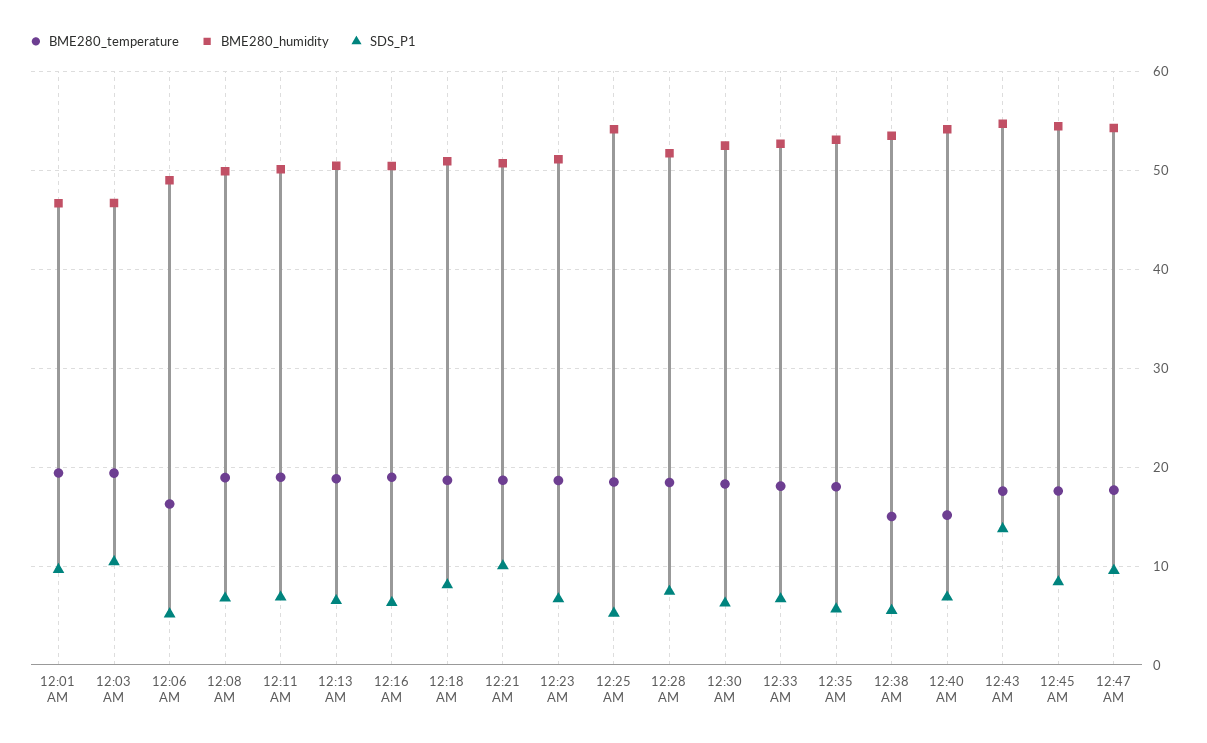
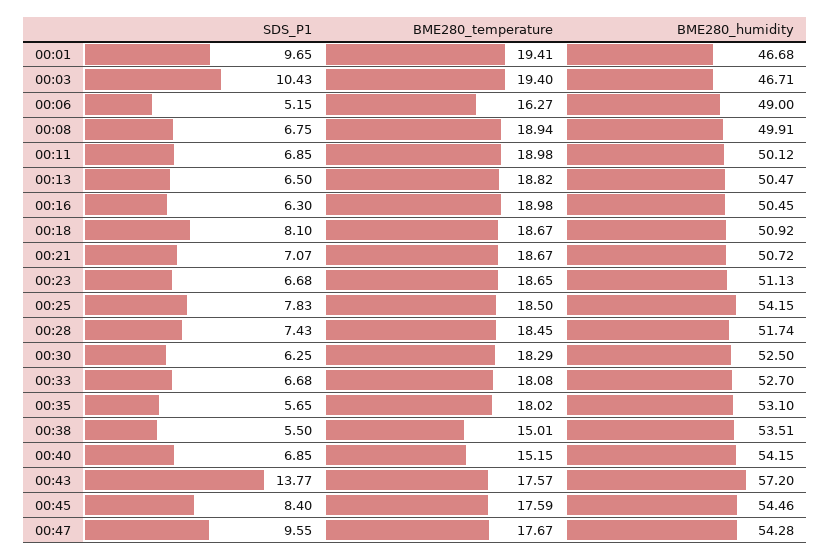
  {
    "BME280_temperature": {
      "12:01 AM": 19.41,
      "12:03 AM": 19.4,
      "12:06 AM": 16.27,
      "12:08 AM": 18.94,
      "12:11 AM": 18.98,
      "12:13 AM": 18.82,
      "12:16 AM": 18.98,
      "12:18 AM": 18.67,
      "12:21 AM": 18.67,
      "12:23 AM": 18.65,
      "12:25 AM": 18.5,
      "12:28 AM": 18.45,
      "12:30 AM": 18.29,
      "12:33 AM": 18.08,
      "12:35 AM": 18.02,
      "12:38 AM": 15.01,
      "12:40 AM": 15.15,
      "12:43 AM": 17.57,
      "12:45 AM": 17.59,
      "12:47 AM": 17.67
    },
    "BME280_humidity": {
      "12:01 AM": 46.68,
      "12:03 AM": 46.71,
      "12:06 AM": 49,
      "12:08 AM": 49.91,
      "12:11 AM": 50.12,
      "12:13 AM": 50.47,
      "12:16 AM": 50.45,
      "12:18 AM": 50.92,
      "12:21 AM": 50.72,
      "12:23 AM": 51.13,
      "12:25 AM": 54.15,
      "12:28 AM": 51.74,
      "12:30 AM": 52.5,
      "12:33 AM": 52.7,
      "12:35 AM": 53.1,
      "12:38 AM": 53.51,
      "12:40 AM": 54.15,
-     "12:43 AM": 55,
+     "12:43 AM": 57.2,
      "12:45 AM": 54.46,
      "12:47 AM": 54.28
    },
    "SDS_P1": {
      "12:01 AM": 9.65,
      "12:03 AM": 10.43,
      "12:06 AM": 5.15,
      "12:08 AM": 6.75,
      "12:11 AM": 6.85,
      "12:13 AM": 6.5,
      "12:16 AM": 6.3,
      "12:18 AM": 8.1,
-     "12:21 AM": 10,
+     "12:21 AM": 7.07,
      "12:23 AM": 6.68,
-     "12:25 AM": 5,
+     "12:25 AM": 7.83,
      "12:28 AM": 7.43,
      "12:30 AM": 6.25,
      "12:33 AM": 6.68,
      "12:35 AM": 5.65,
      "12:38 AM": 5.5,
      "12:40 AM": 6.85,
      "12:43 AM": 13.77,
      "12:45 AM": 8.4,
      "12:47 AM": 9.55
    }
  }

